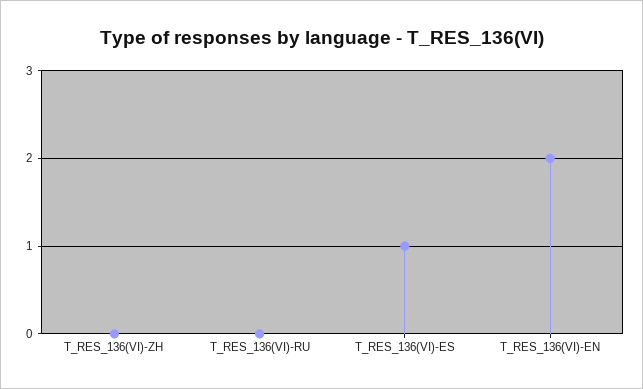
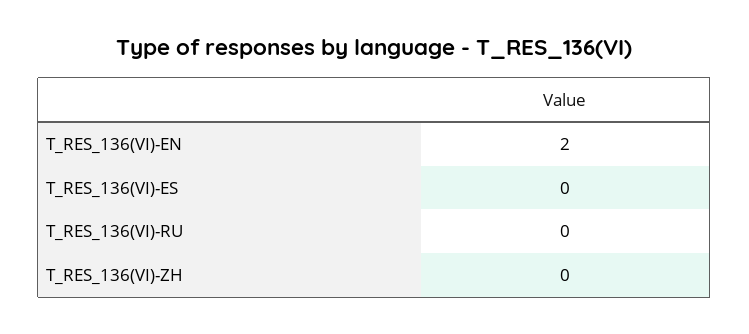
  {
    "T_RES_136(VI)-ZH": 0,
    "T_RES_136(VI)-RU": 0,
-   "T_RES_136(VI)-ES": 1,
+   "T_RES_136(VI)-ES": 0,
    "T_RES_136(VI)-EN": 2
  }

